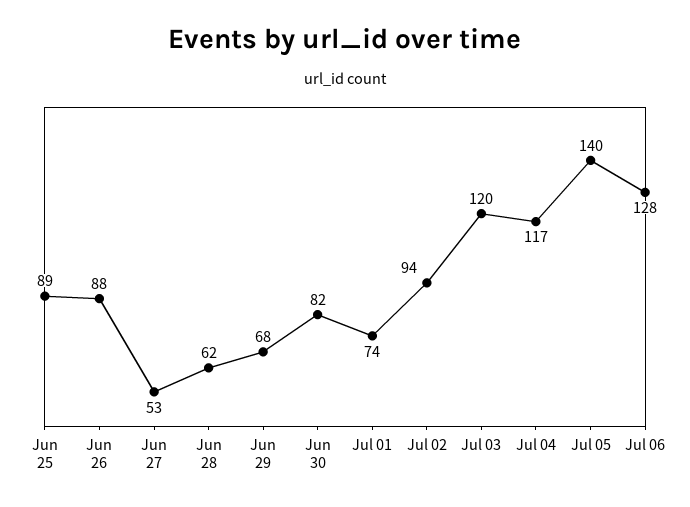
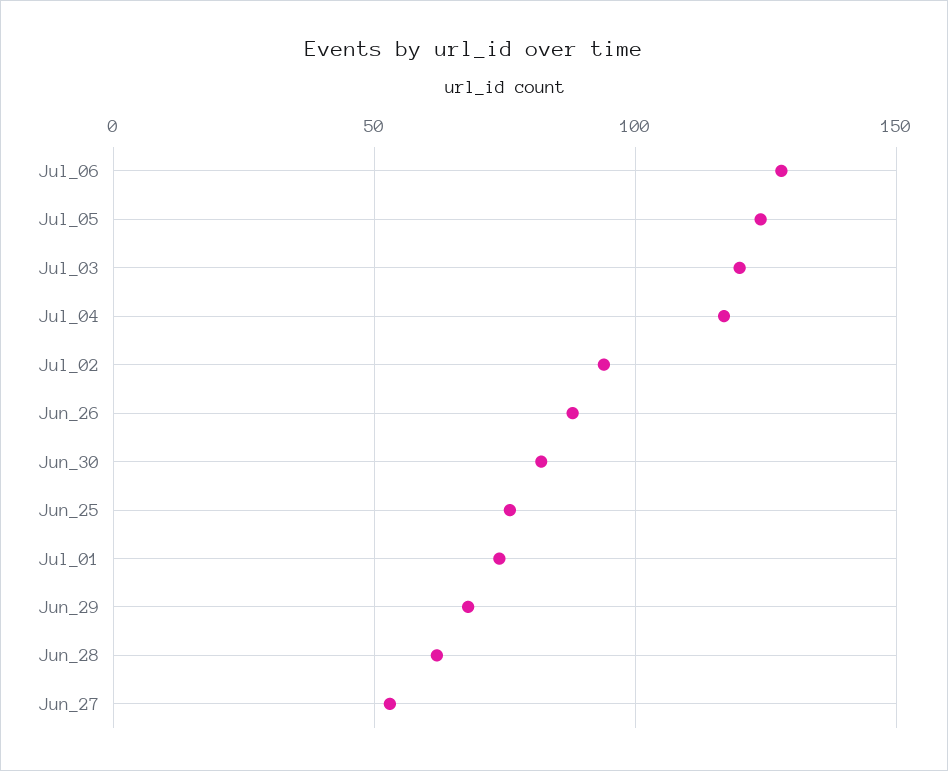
  {
-   "Jun 25": 89,
+   "Jun 25": 75,
    "Jun 26": 88,
    "Jun 27": 53,
    "Jun 28": 62,
    "Jun 29": 68,
    "Jun 30": 82,
    "Jul 01": 74,
    "Jul 02": 94,
    "Jul 03": 120,
    "Jul 04": 117,
-   "Jul 05": 140,
+   "Jul 05": 125,
    "Jul 06": 128
  }

